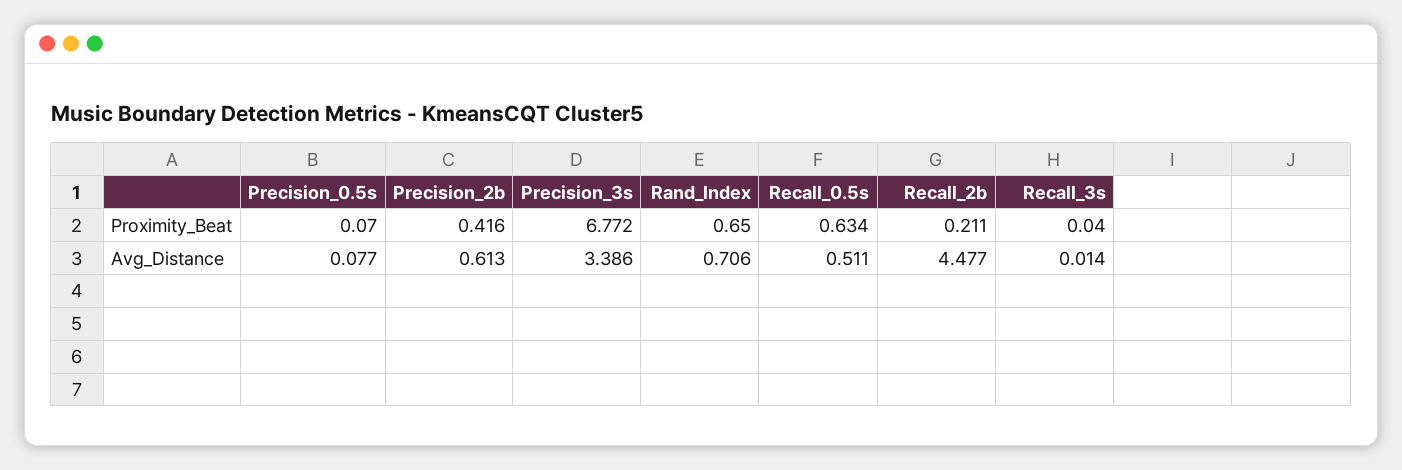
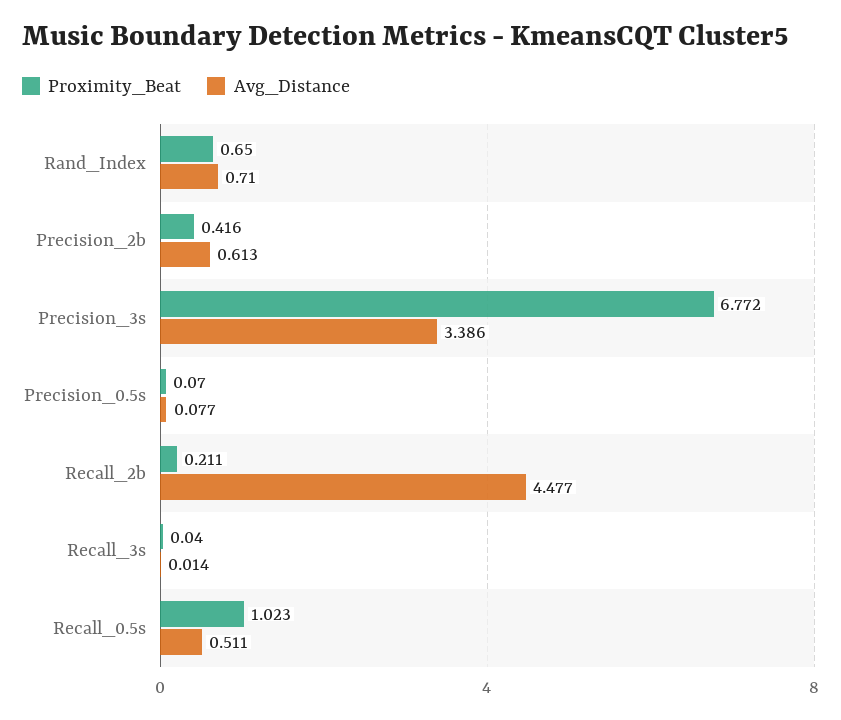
  {
    "Proximity_Beat": {
      "Precision_0.5s": 0.07,
      "Precision_2b": 0.416,
      "Precision_3s": 6.772,
      "Rand_Index": 0.65,
-     "Recall_0.5s": 0.634,
+     "Recall_0.5s": 1.023,
      "Recall_2b": 0.211,
      "Recall_3s": 0.04
    },
    "Avg_Distance": {
      "Precision_0.5s": 0.077,
      "Precision_2b": 0.613,
      "Precision_3s": 3.386,
-     "Rand_Index": 0.706,
+     "Rand_Index": 0.71,
      "Recall_0.5s": 0.511,
      "Recall_2b": 4.477,
      "Recall_3s": 0.014
    }
  }

